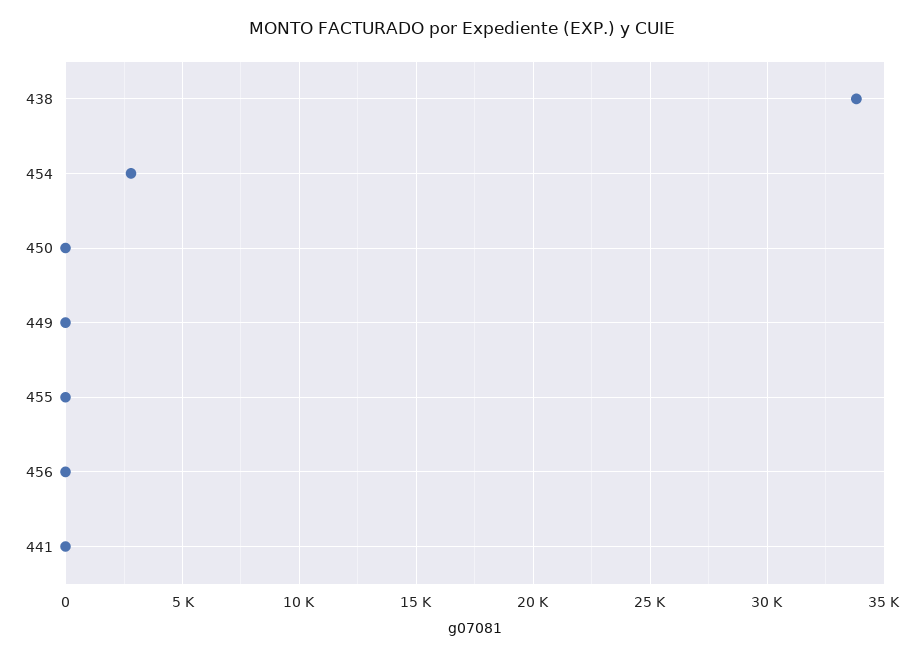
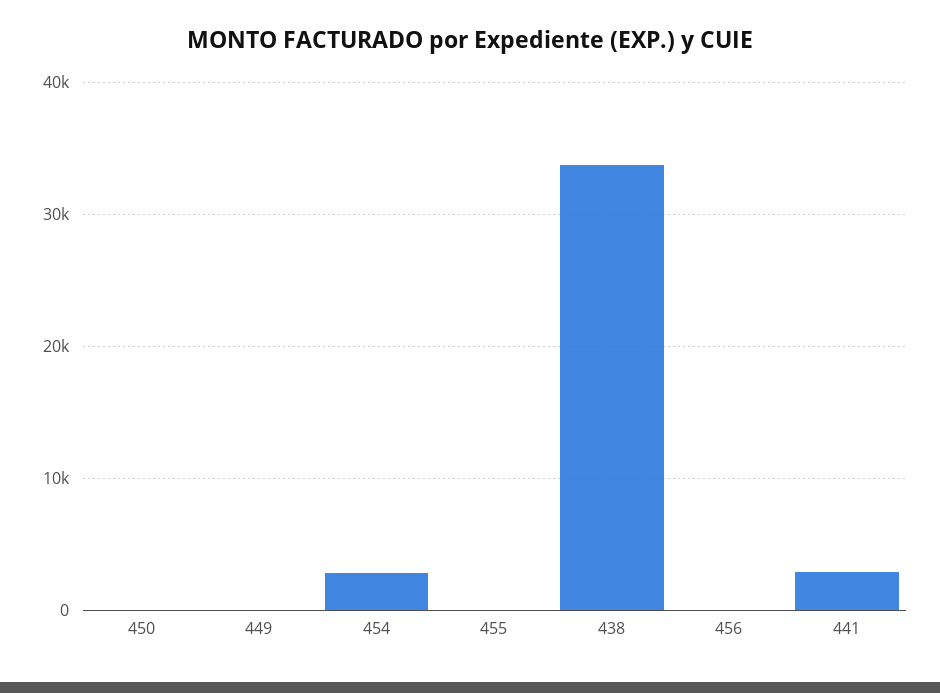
  {
    "438": 34000,
    "454": 3000,
    "450": 0,
    "449": 0,
    "455": 0,
    "456": 0,
-   "441": 0
+   "441": 3000
  }

